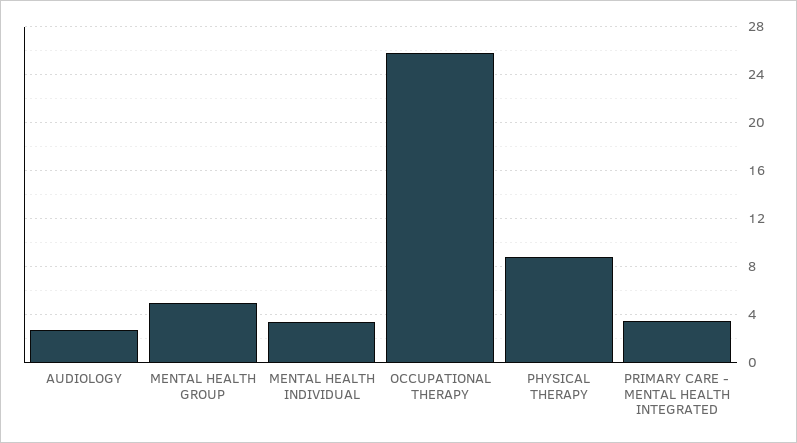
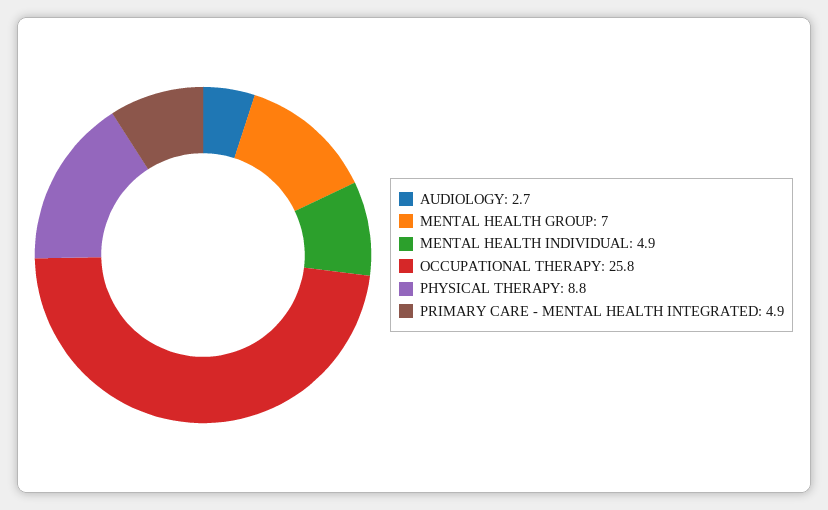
  {
    "AUDIOLOGY": 2.7,
-   "MENTAL HEALTH GROUP": 5,
+   "MENTAL HEALTH GROUP": 7,
-   "MENTAL HEALTH INDIVIDUAL": 3.5,
+   "MENTAL HEALTH INDIVIDUAL": 4.9,
    "OCCUPATIONAL THERAPY": 25.8,
    "PHYSICAL THERAPY": 8.8,
-   "PRIMARY CARE - MENTAL HEALTH INTEGRATED": 3.5
+   "PRIMARY CARE - MENTAL HEALTH INTEGRATED": 4.9
  }

